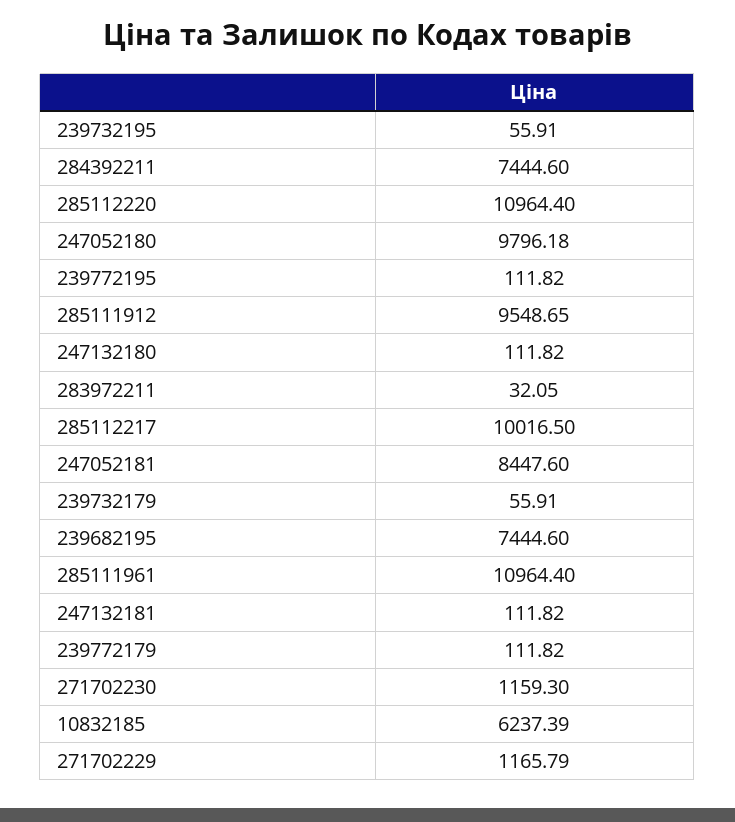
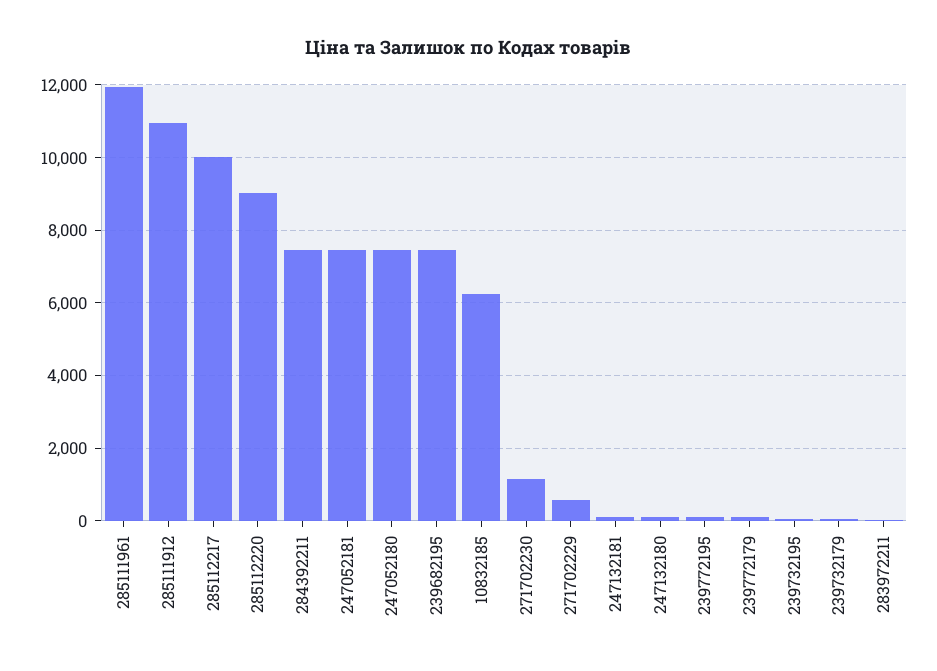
  {
    "239732195": 55.91,
    "284392211": 7444.6,
-   "285112220": 10964.4,
+   "285112220": 9000,
-   "247052180": 9796.18,
+   "247052180": 7400,
    "239772195": 111.82,
-   "285111912": 9548.65,
+   "285111912": 11000,
    "247132180": 111.82,
    "283972211": 32.05,
    "285112217": 10016.5,
-   "247052181": 8447.6,
+   "247052181": 7400,
    "239732179": 55.91,
    "239682195": 7444.6,
-   "285111961": 10964.4,
+   "285111961": 12000,
    "247132181": 111.82,
    "239772179": 111.82,
    "271702230": 1159.3,
    "10832185": 6237.39,
-   "271702229": 1165.79
+   "271702229": 600
  }

